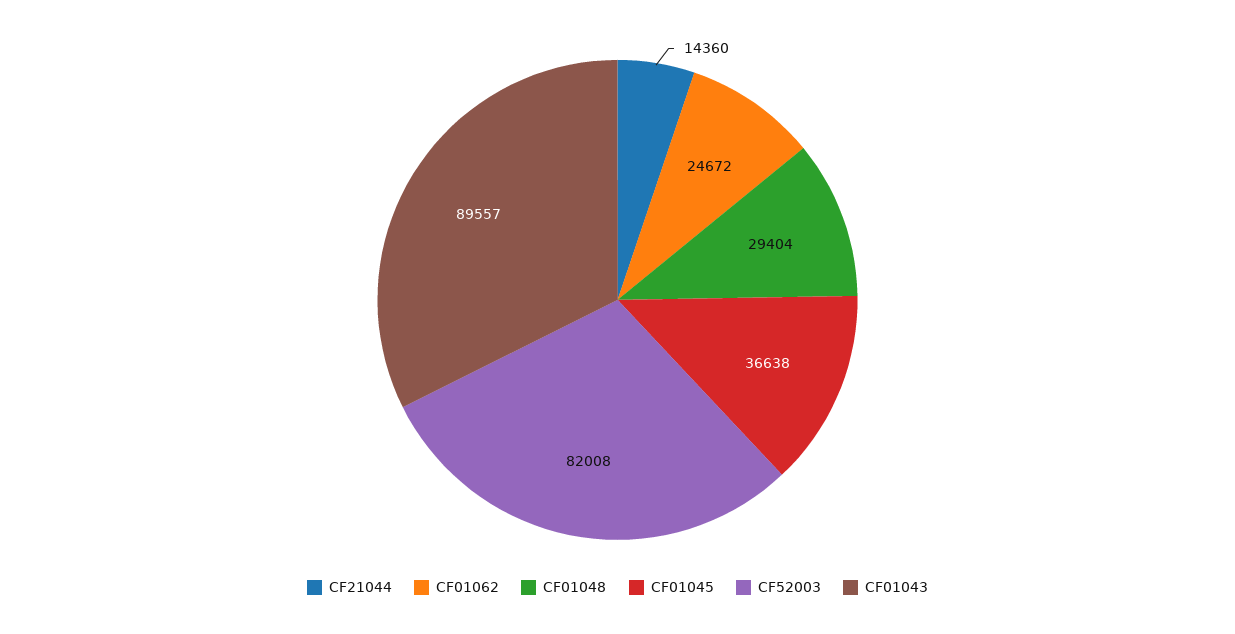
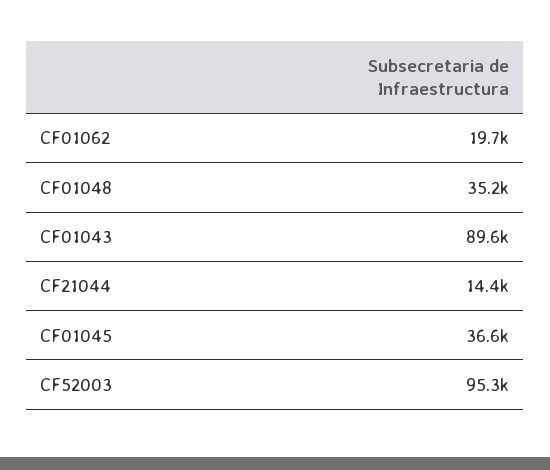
  {
    "CF21044": 14360,
-   "CF01062": 24672,
+   "CF01062": 19700,
-   "CF01048": 29404,
+   "CF01048": 35200,
    "CF01045": 36638,
-   "CF52003": 82008,
+   "CF52003": 95300,
    "CF01043": 89557
  }

